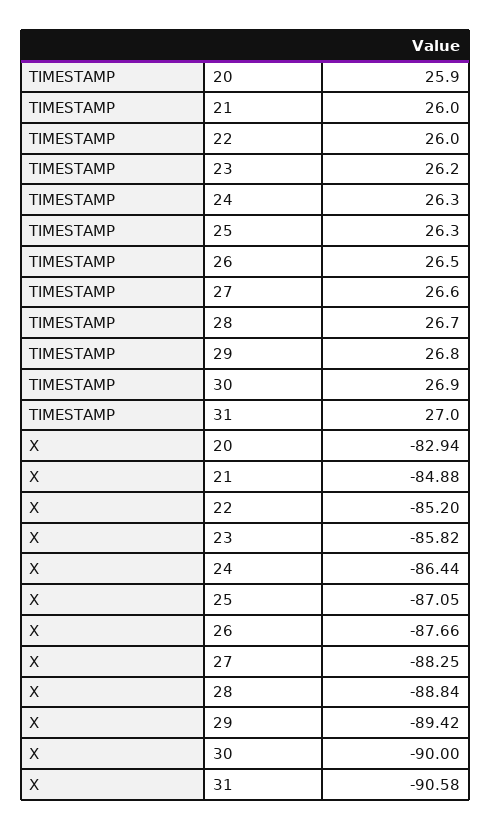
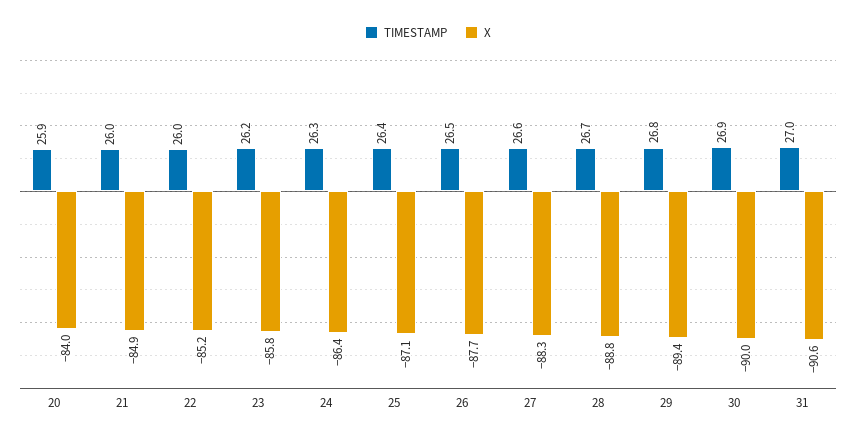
  {
    "TIMESTAMP": {
      "20": 25.9,
      "21": 26,
      "22": 26,
      "23": 26.2,
      "24": 26.3,
-     "25": 26.3,
+     "25": 26.4,
      "26": 26.5,
      "27": 26.6,
      "28": 26.7,
      "29": 26.8,
      "30": 26.9,
      "31": 27
    },
    "X": {
-     "20": -82.94,
+     "20": -84,
      "21": -84.88,
      "22": -85.2,
      "23": -85.82,
      "24": -86.44,
      "25": -87.05,
      "26": -87.66,
      "27": -88.25,
      "28": -88.84,
      "29": -89.42,
      "30": -90,
      "31": -90.58
    }
  }

